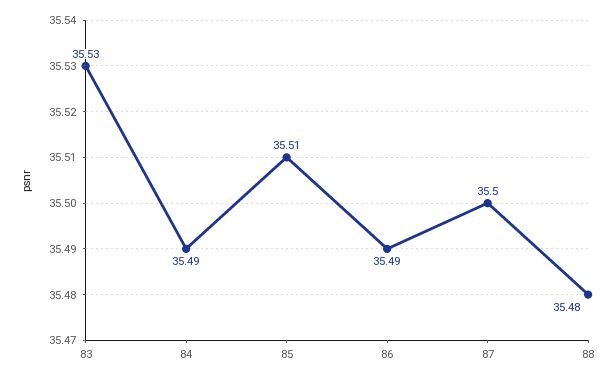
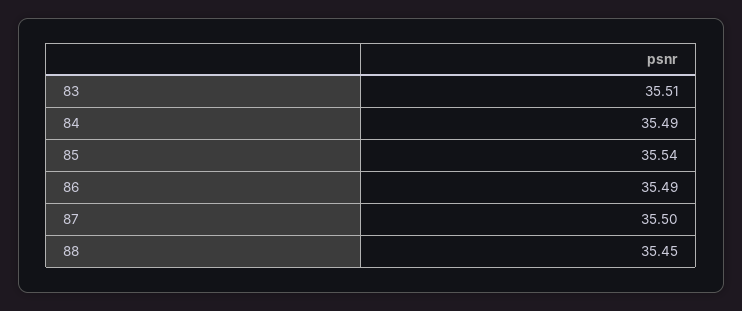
  {
-   "83": 35.53,
+   "83": 35.51,
    "84": 35.49,
-   "85": 35.51,
+   "85": 35.54,
    "86": 35.49,
    "87": 35.5,
-   "88": 35.48
+   "88": 35.45
  }

